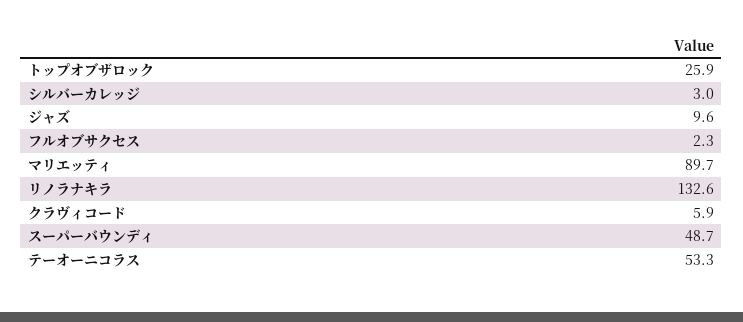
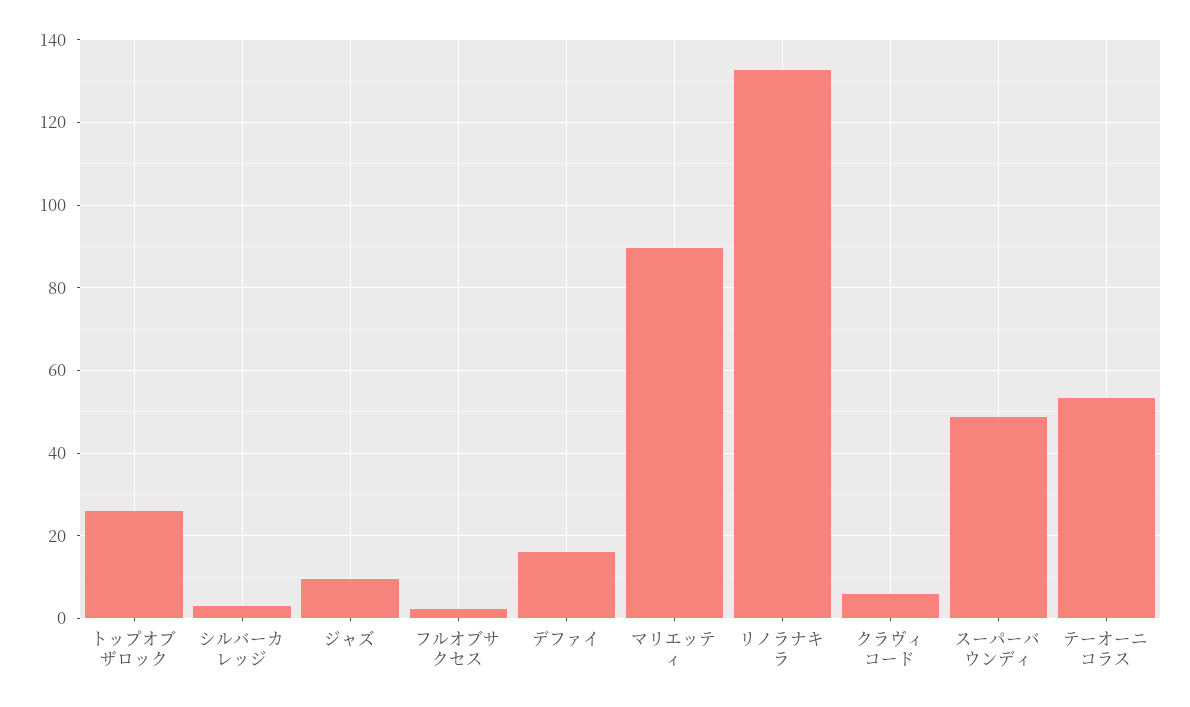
  {
    "トップオブザロック": 25.9,
    "シルバーカレッジ": 3,
    "ジャズ": 9.6,
    "フルオブサクセス": 2.3,
    "マリエッティ": 89.7,
    "リノラナキラ": 132.6,
    "クラヴィコード": 5.9,
    "スーパーバウンディ": 48.7,
-   "テーオーニコラス": 53.3
+   "テーオーニコラス": 53.3,
+   "デファイ": 16
  }

